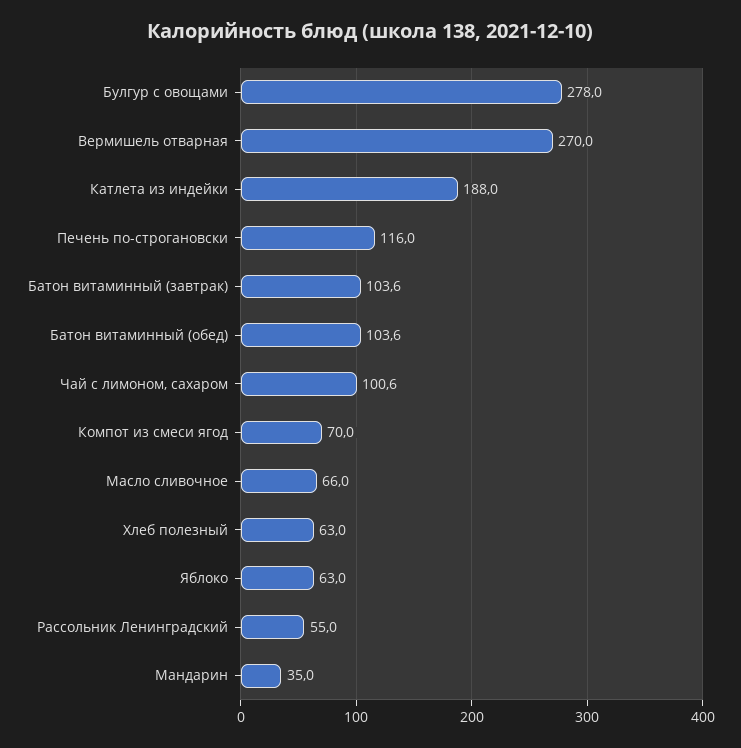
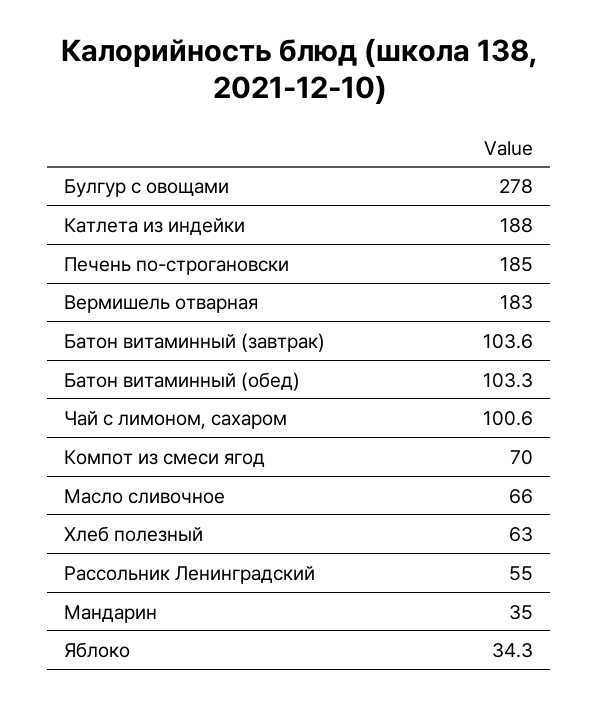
  {
    "Булгур с овощами": 278,
-   "Вермишель отварная": 270,
+   "Вермишель отварная": 183,
    "Катлета из индейки": 188,
-   "Печень по-строгановски": 116,
+   "Печень по-строгановски": 185,
    "Батон витаминный (завтрак)": 103.6,
-   "Батон витаминный (обед)": 103.6,
+   "Батон витаминный (обед)": 103.3,
    "Чай с лимоном, сахаром": 100.6,
    "Компот из смеси ягод": 70,
    "Масло сливочное": 66,
    "Хлеб полезный": 63,
-   "Яблоко": 63,
+   "Яблоко": 34.3,
    "Рассольник Ленинградский": 55,
    "Мандарин": 35
  }

